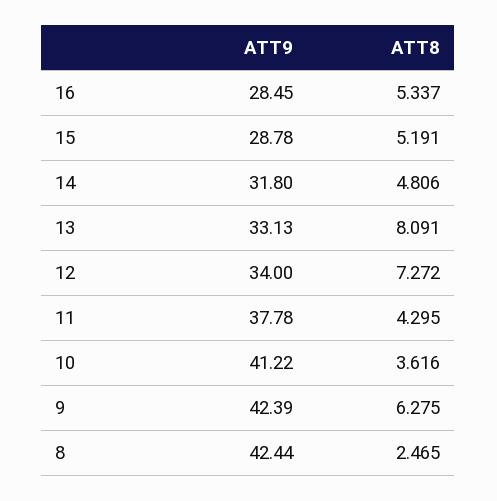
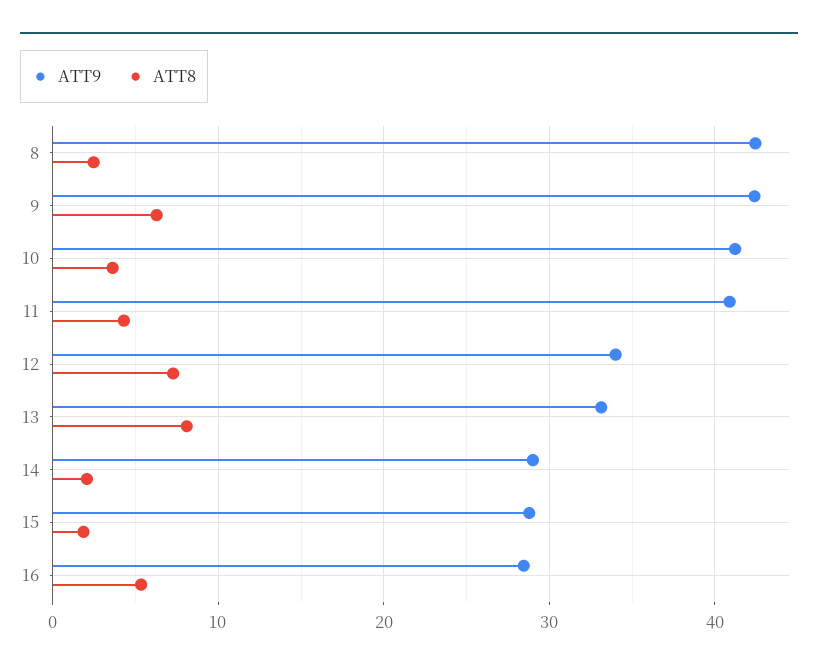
  {
    "ATT9": {
      "16": 28.45,
      "15": 28.78,
-     "14": 31.8,
+     "14": 29,
      "13": 33.13,
      "12": 34,
-     "11": 37.78,
+     "11": 41,
      "10": 41.22,
      "9": 42.39,
      "8": 42.44
    },
    "ATT8": {
      "16": 5.337,
-     "15": 5.191,
+     "15": 2,
-     "14": 4.806,
+     "14": 2,
      "13": 8.091,
      "12": 7.272,
      "11": 4.295,
      "10": 3.616,
      "9": 6.275,
      "8": 2.465
    }
  }

